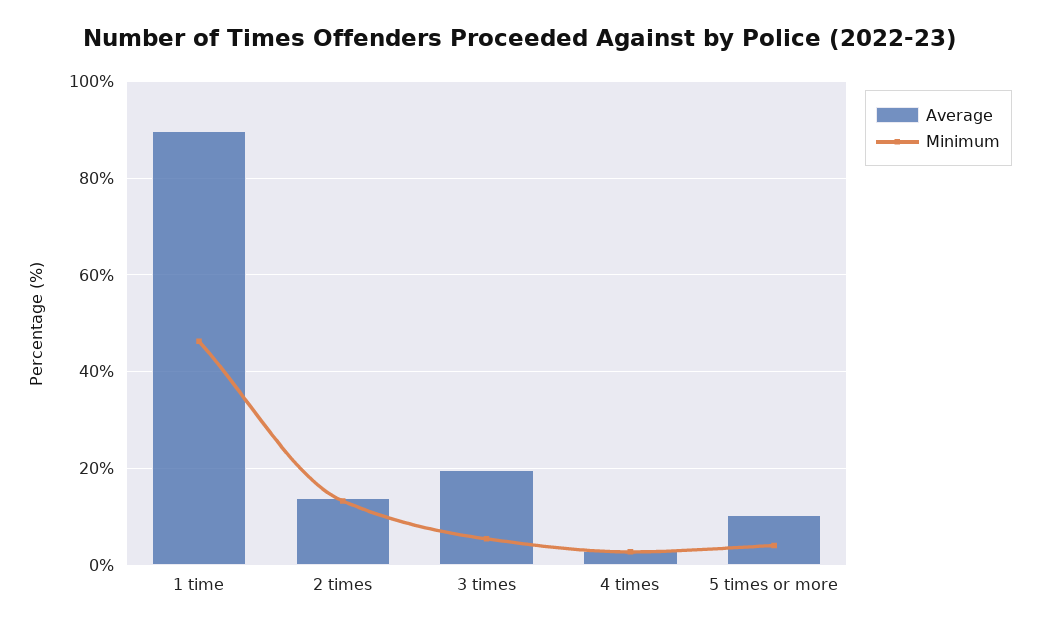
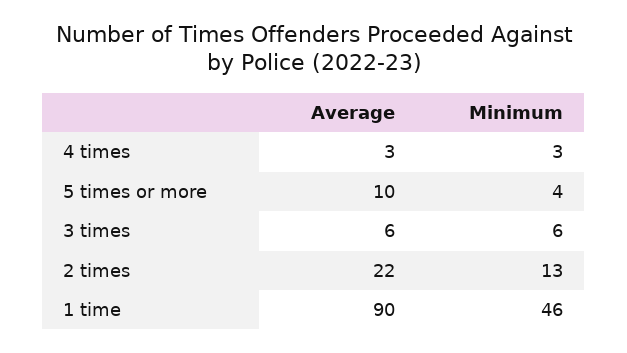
  {
    "Average": {
      "1 time": 90,
-     "2 times": 14,
+     "2 times": 22,
-     "3 times": 20,
+     "3 times": 6,
      "4 times": 3,
      "5 times or more": 10
    },
    "Minimum": {
      "1 time": 46,
      "2 times": 13,
      "3 times": 6,
      "4 times": 3,
      "5 times or more": 4
    }
  }

